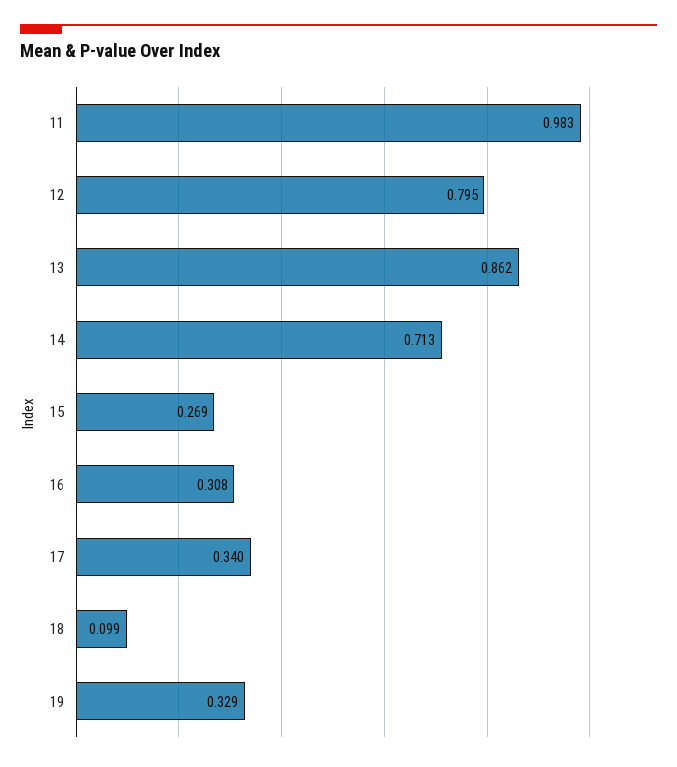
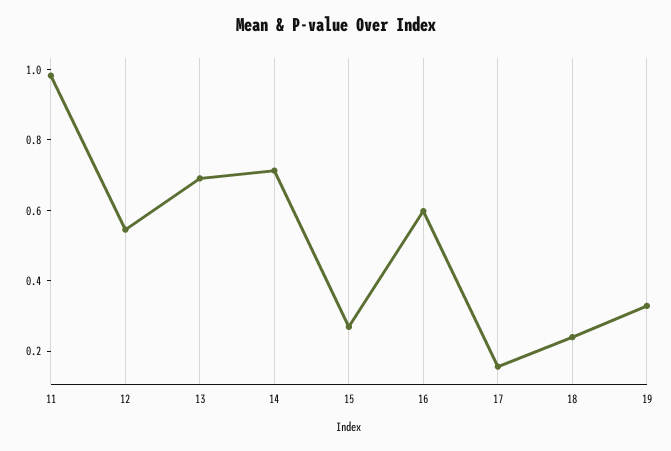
  {
    "11": 0.983,
-   "12": 0.795,
+   "12": 0.55,
-   "13": 0.862,
+   "13": 0.7,
    "14": 0.713,
    "15": 0.269,
-   "16": 0.308,
+   "16": 0.6,
-   "17": 0.34,
+   "17": 0.15,
-   "18": 0.099,
+   "18": 0.25,
    "19": 0.329
  }

